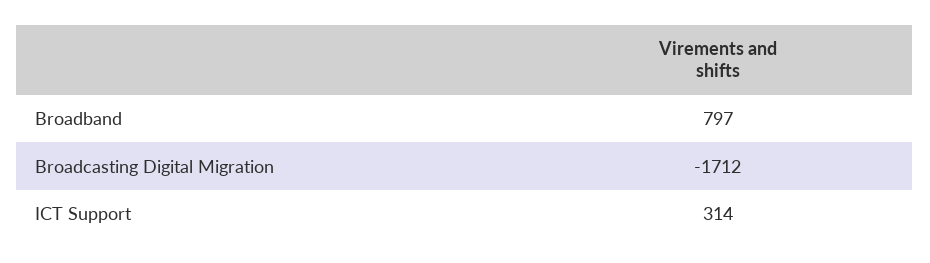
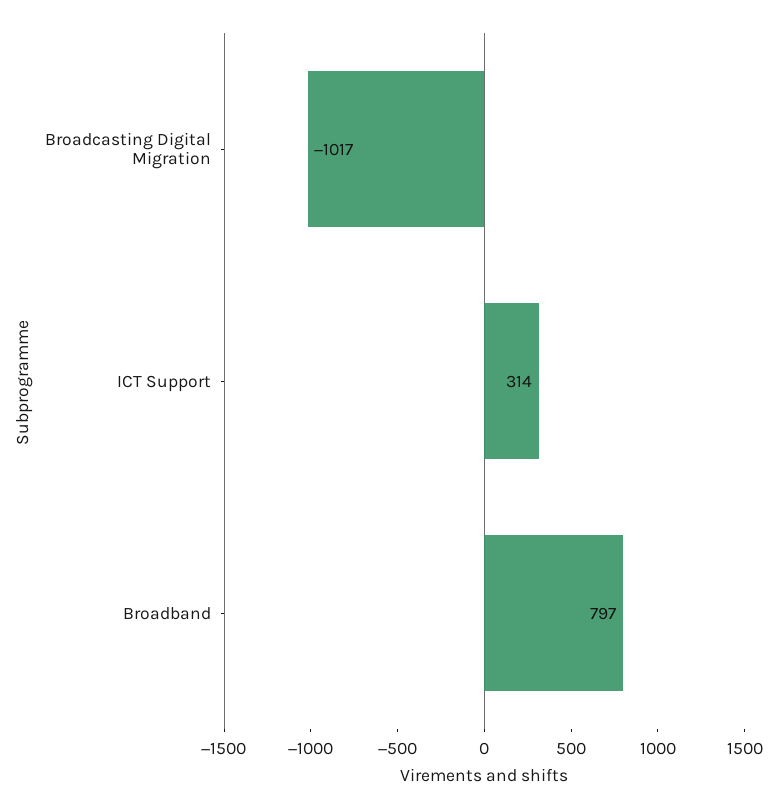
  {
    "Broadband": 797,
-   "Broadcasting Digital Migration": -1712,
+   "Broadcasting Digital Migration": -1017,
    "ICT Support": 314
  }

